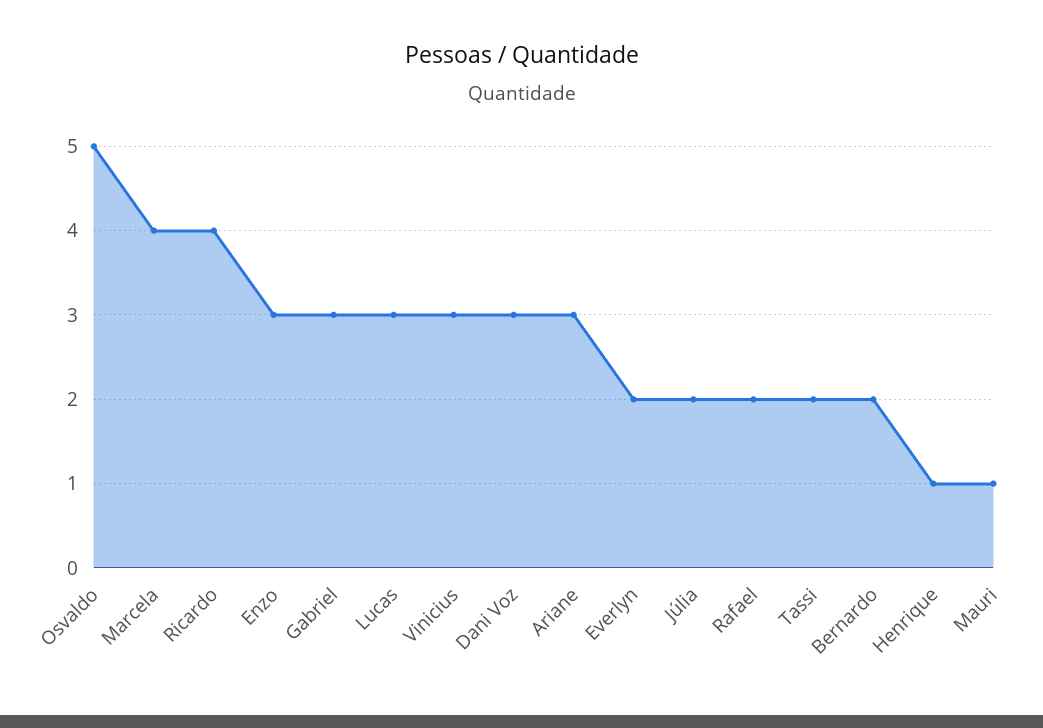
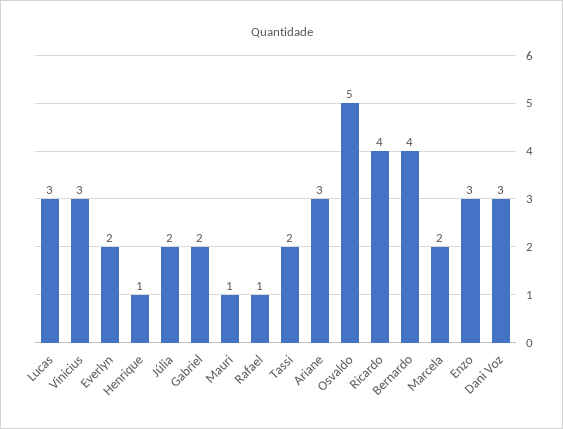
  {
    "Osvaldo": 5,
-   "Marcela": 4,
+   "Marcela": 2,
    "Ricardo": 4,
    "Enzo": 3,
-   "Gabriel": 3,
+   "Gabriel": 2,
    "Lucas": 3,
    "Vinicius": 3,
    "Dani Voz": 3,
    "Ariane": 3,
    "Everlyn": 2,
    "Júlia": 2,
-   "Rafael": 2,
+   "Rafael": 1,
    "Tassi": 2,
-   "Bernardo": 2,
+   "Bernardo": 4,
    "Henrique": 1,
    "Mauri": 1
  }

